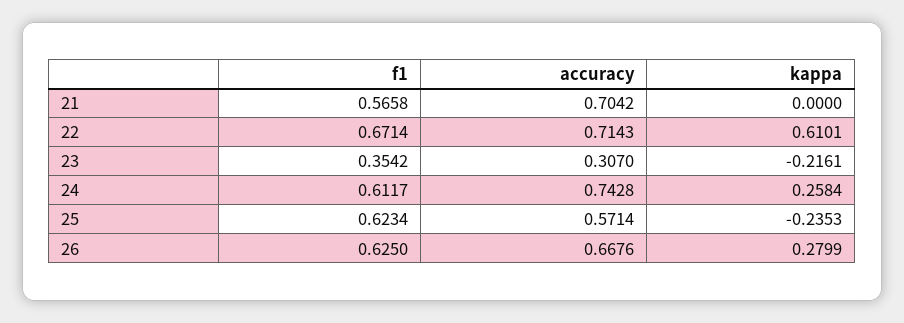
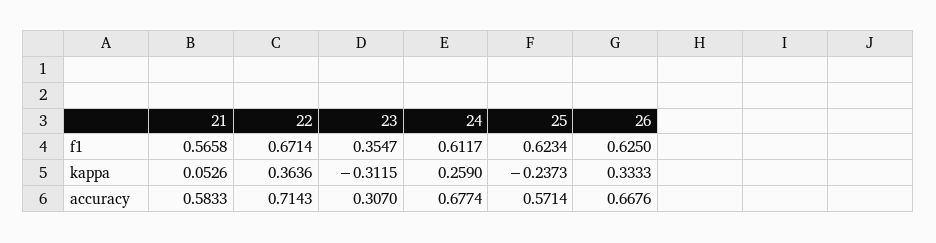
  {
    "f1": {
      "21": 0.5658,
      "22": 0.6714,
-     "23": 0.3542,
+     "23": 0.3547,
      "24": 0.6117,
      "25": 0.6234,
      "26": 0.625
    },
    "accuracy": {
-     "21": 0.7042,
+     "21": 0.5833,
      "22": 0.7143,
      "23": 0.307,
-     "24": 0.7428,
+     "24": 0.6774,
      "25": 0.5714,
      "26": 0.6676
    },
    "kappa": {
-     "21": 0,
+     "21": 0.0526,
-     "22": 0.6101,
+     "22": 0.3636,
-     "23": -0.2161,
+     "23": -0.3115,
-     "24": 0.2584,
+     "24": 0.259,
-     "25": -0.2353,
+     "25": -0.2373,
-     "26": 0.2799
+     "26": 0.3333
    }
  }

